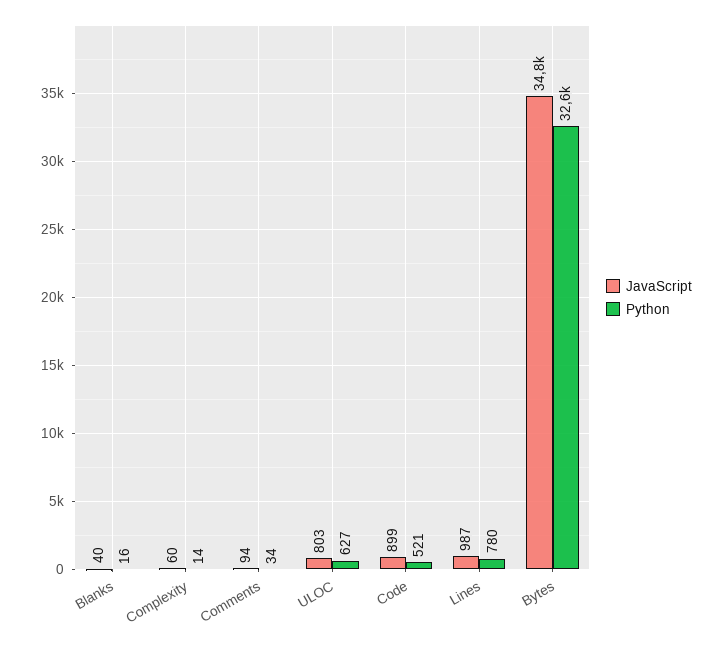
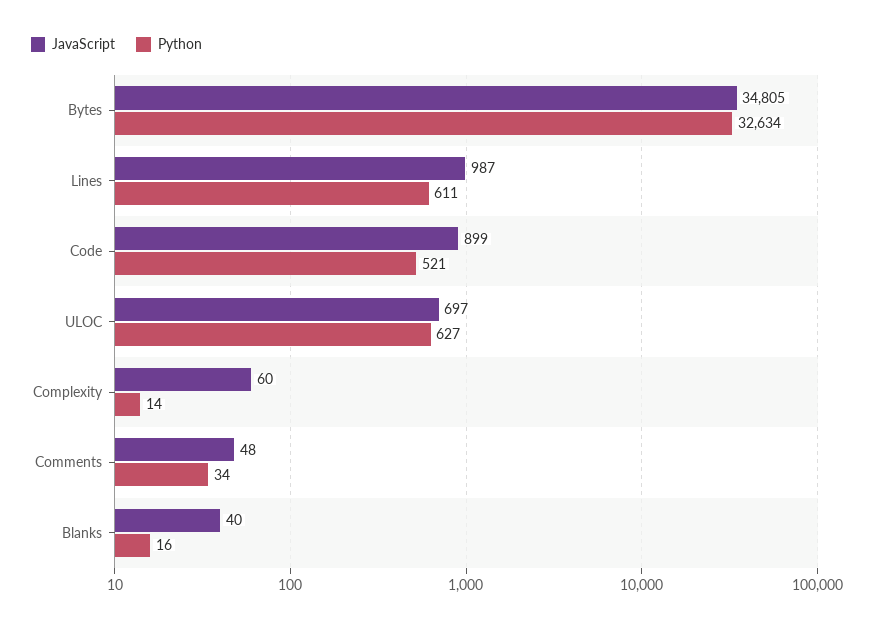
  {
    "JavaScript": {
      "Blanks": 40,
      "Complexity": 60,
-     "Comments": 94,
+     "Comments": 48,
-     "ULOC": 803,
+     "ULOC": 697,
      "Code": 899,
      "Lines": 987,
      "Bytes": 34805
    },
    "Python": {
      "Blanks": 16,
      "Complexity": 14,
      "Comments": 34,
      "ULOC": 627,
      "Code": 521,
-     "Lines": 780,
+     "Lines": 611,
      "Bytes": 32634
    }
  }

